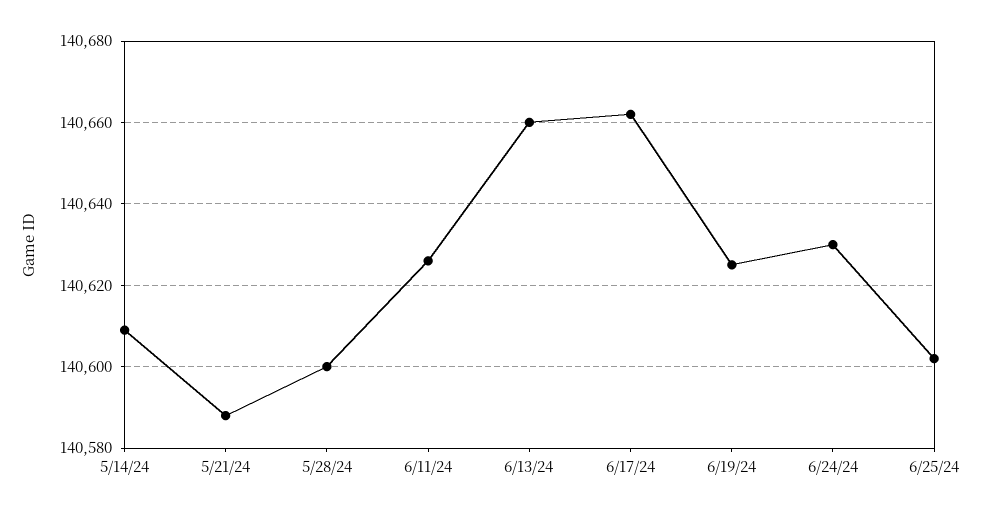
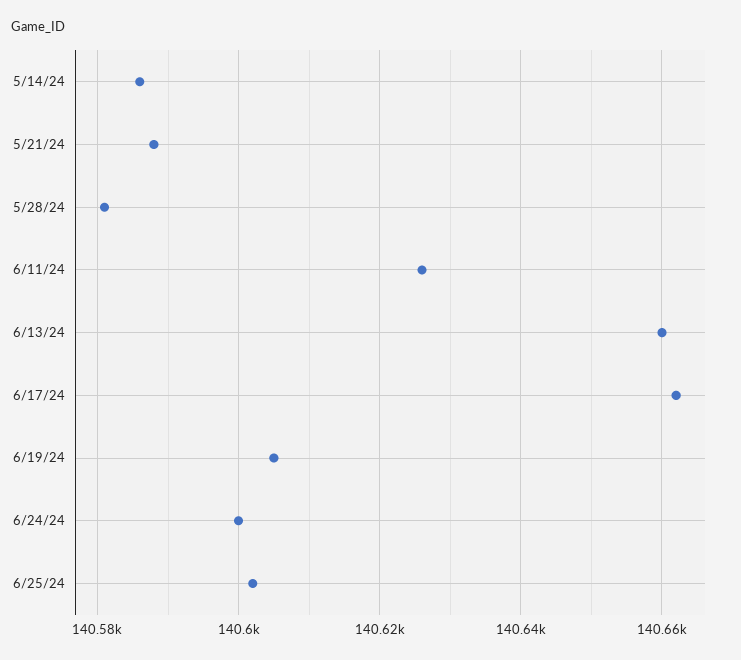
  {
-   "5/14/24": 140610,
+   "5/14/24": 140585,
    "5/21/24": 140590,
-   "5/28/24": 140600,
+   "5/28/24": 140580,
    "6/11/24": 140625,
    "6/13/24": 140660,
    "6/17/24": 140660,
-   "6/19/24": 140625,
+   "6/19/24": 140605,
-   "6/24/24": 140630,
+   "6/24/24": 140600,
    "6/25/24": 140600
  }

